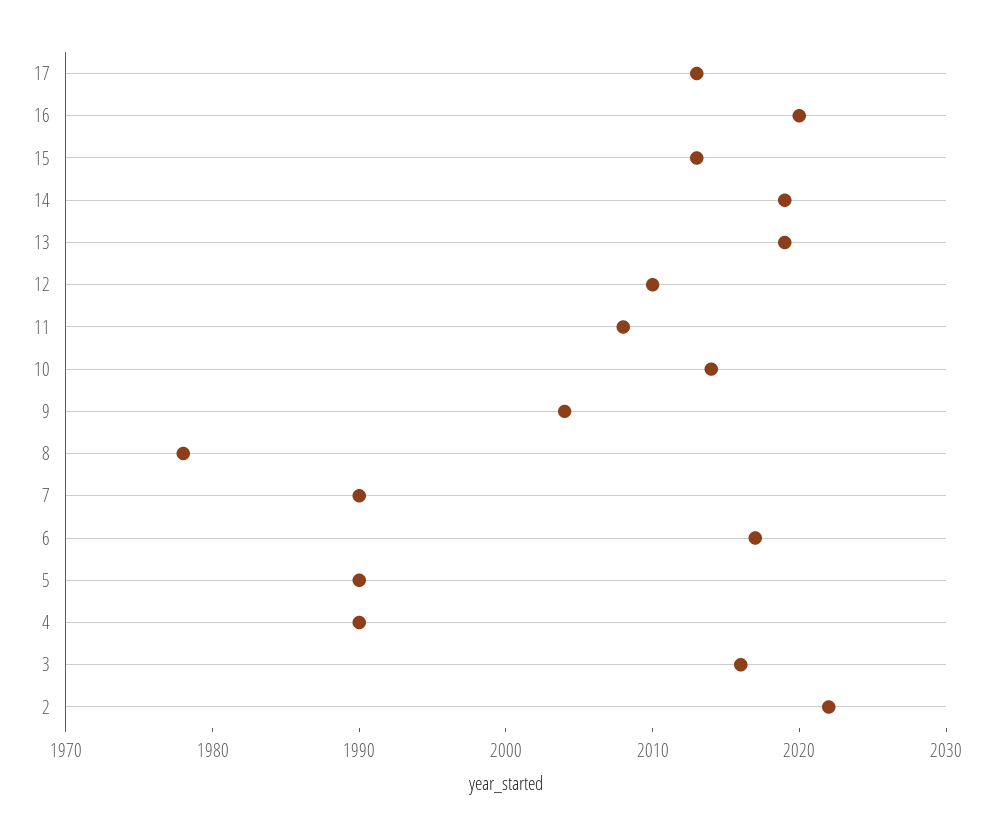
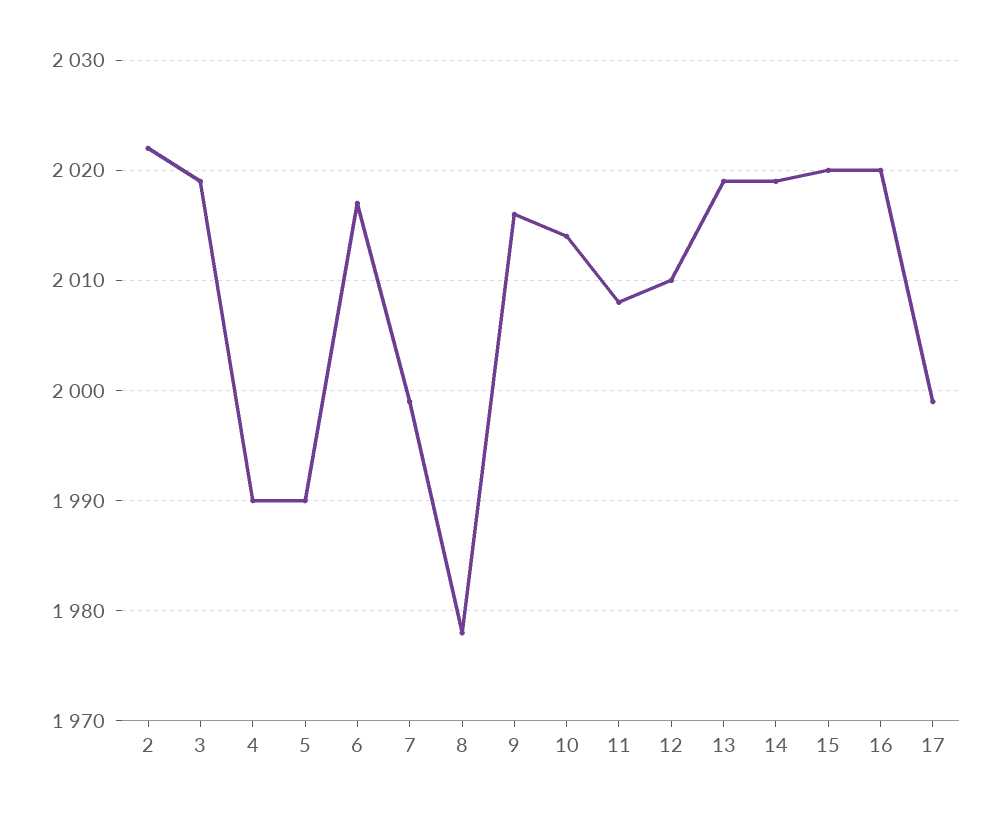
  {
-   "17": 2013,
+   "17": 1999,
    "16": 2020,
-   "15": 2013,
+   "15": 2020,
    "14": 2019,
    "13": 2019,
    "12": 2010,
    "11": 2008,
    "10": 2014,
-   "9": 2004,
+   "9": 2016,
    "8": 1978,
-   "7": 1990,
+   "7": 1999,
    "6": 2017,
    "5": 1990,
    "4": 1990,
-   "3": 2016,
+   "3": 2019,
    "2": 2022
  }

